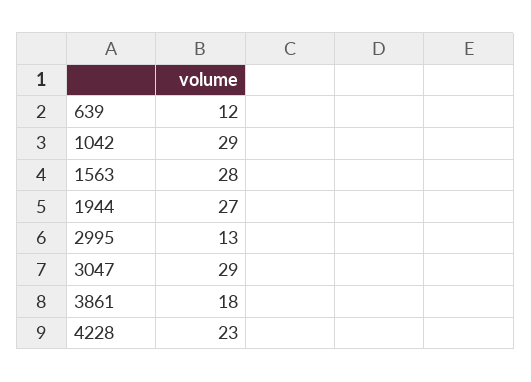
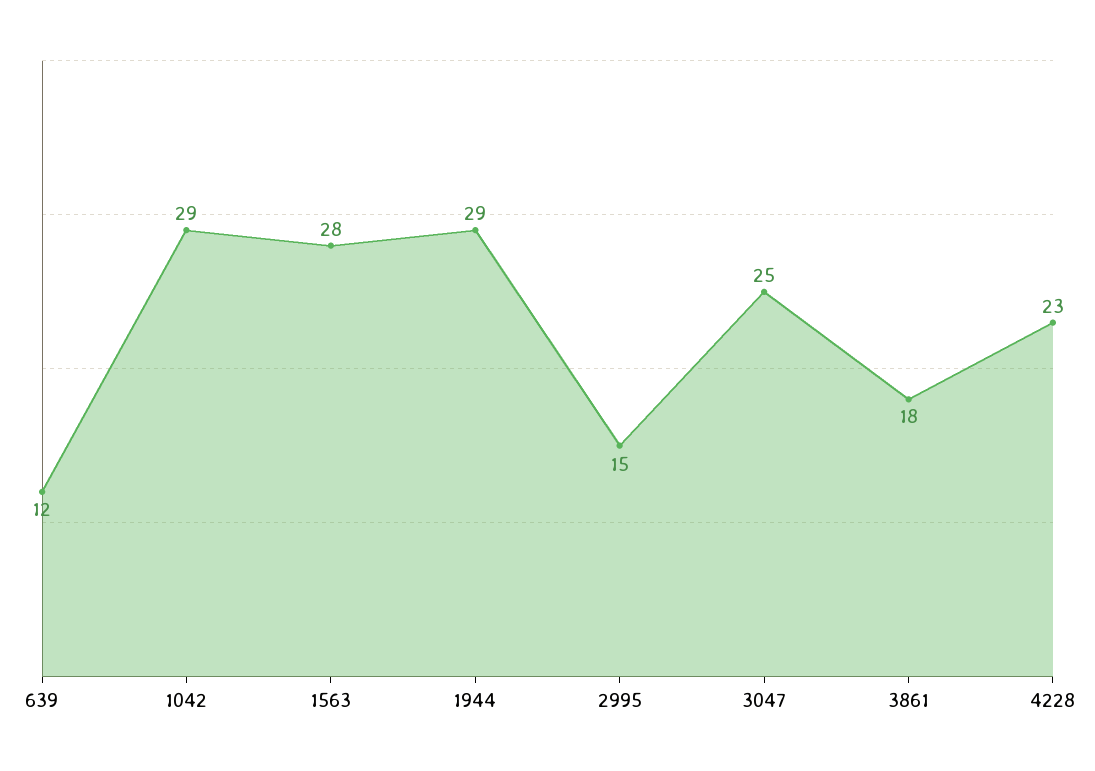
  {
    "639": 12,
    "1042": 29,
    "1563": 28,
-   "1944": 27,
+   "1944": 29,
-   "2995": 13,
+   "2995": 15,
-   "3047": 29,
+   "3047": 25,
    "3861": 18,
    "4228": 23
  }

